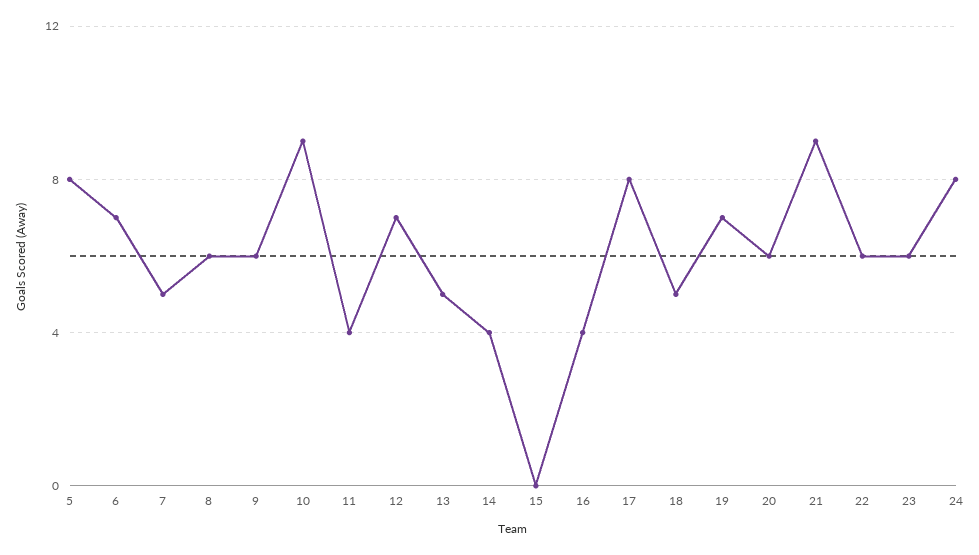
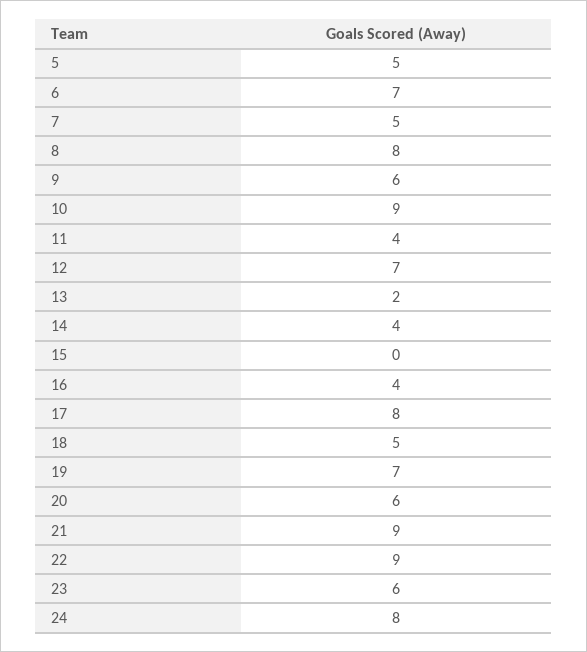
  {
-   "5": 8,
+   "5": 5,
    "6": 7,
    "7": 5,
-   "8": 6,
+   "8": 8,
    "9": 6,
    "10": 9,
    "11": 4,
    "12": 7,
-   "13": 5,
+   "13": 2,
    "14": 4,
    "15": 0,
    "16": 4,
    "17": 8,
    "18": 5,
    "19": 7,
    "20": 6,
    "21": 9,
-   "22": 6,
+   "22": 9,
    "23": 6,
    "24": 8
  }

